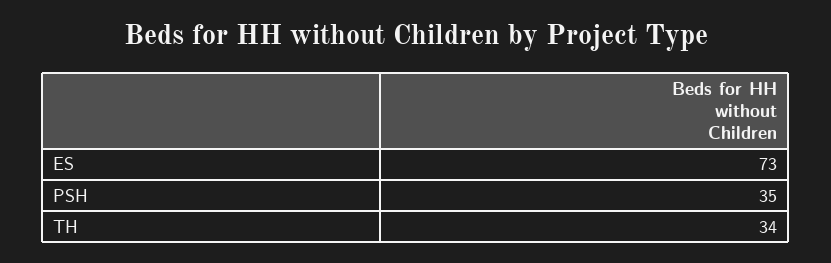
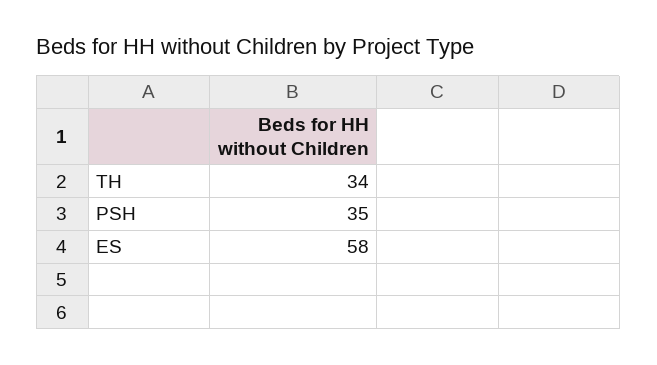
  {
-   "ES": 73,
+   "ES": 58,
    "PSH": 35,
    "TH": 34
  }

